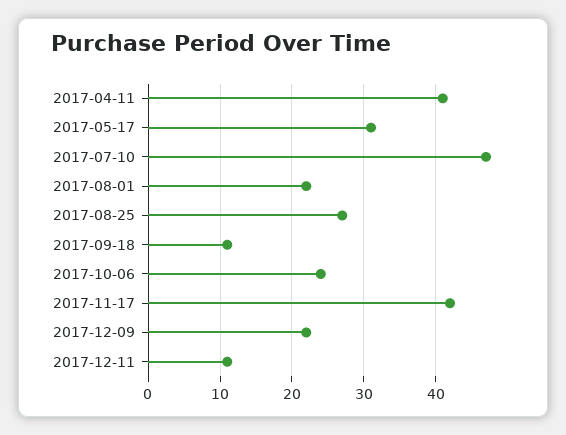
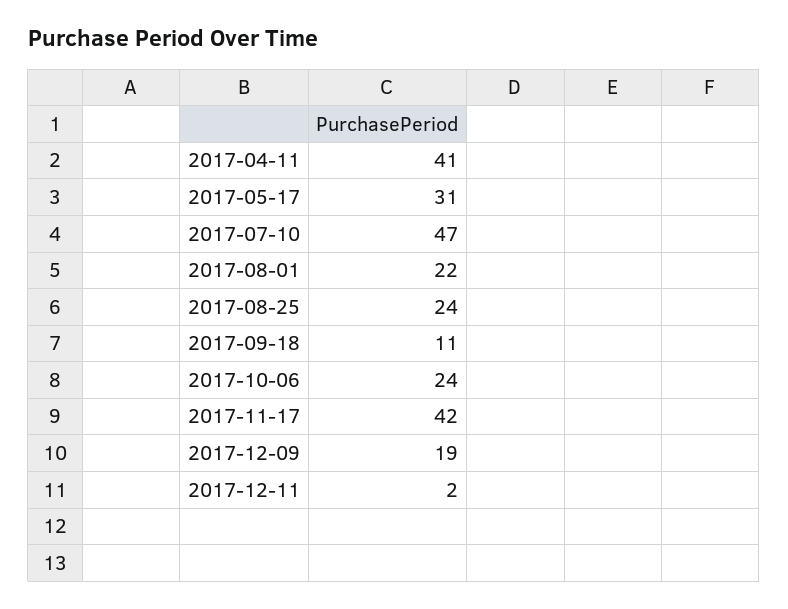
  {
    "2017-04-11": 41,
    "2017-05-17": 31,
    "2017-07-10": 47,
    "2017-08-01": 22,
-   "2017-08-25": 27,
+   "2017-08-25": 24,
    "2017-09-18": 11,
    "2017-10-06": 24,
    "2017-11-17": 42,
-   "2017-12-09": 22,
+   "2017-12-09": 19,
-   "2017-12-11": 11
+   "2017-12-11": 2
  }

